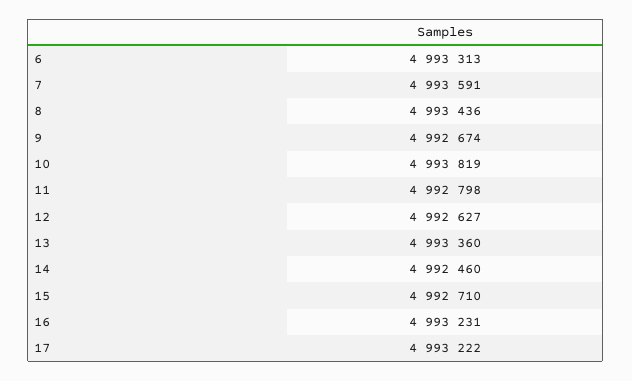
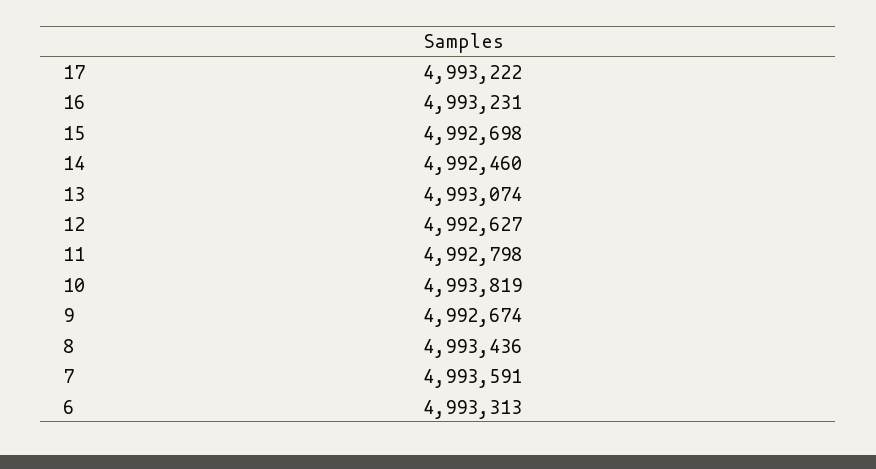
  {
    "6": 4993313,
    "7": 4993591,
    "8": 4993436,
    "9": 4992674,
    "10": 4993819,
    "11": 4992798,
    "12": 4992627,
-   "13": 4993360,
+   "13": 4993074,
    "14": 4992460,
-   "15": 4992710,
+   "15": 4992698,
    "16": 4993231,
    "17": 4993222
  }

